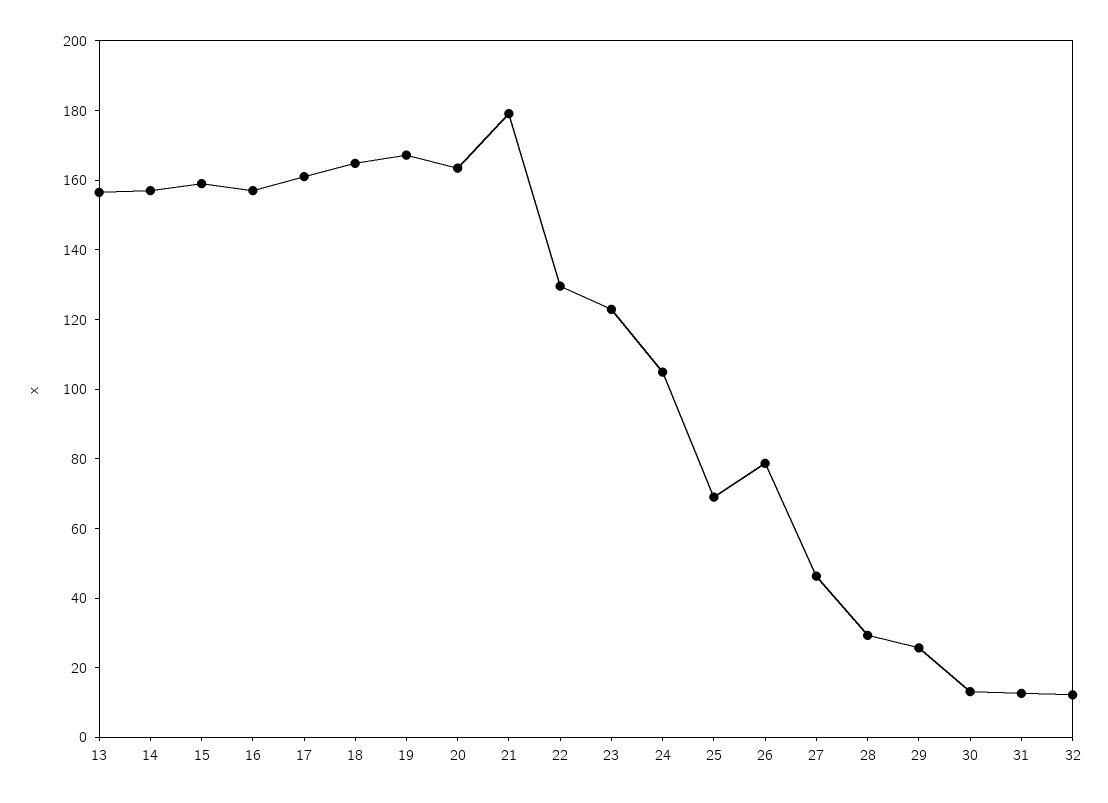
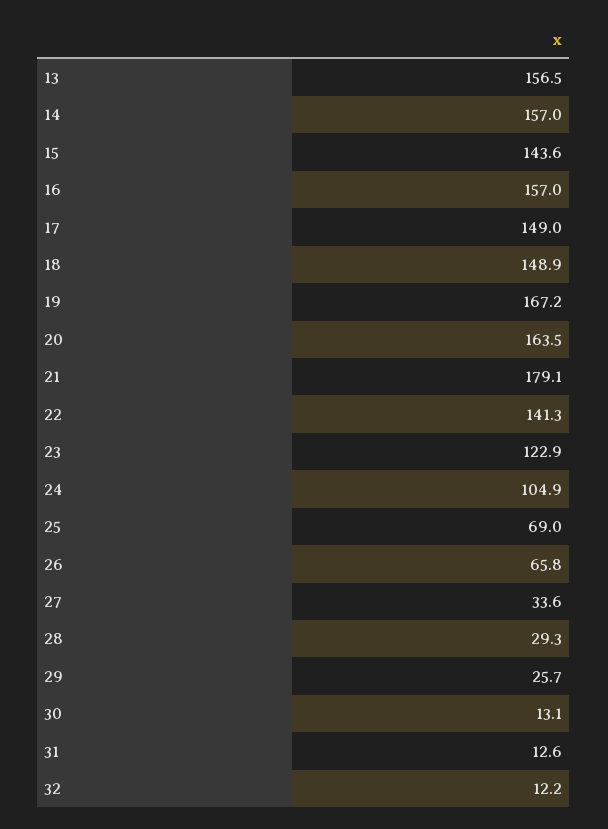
  {
    "13": 156.5,
    "14": 157,
-   "15": 160,
+   "15": 143.6,
    "16": 157,
-   "17": 160,
+   "17": 149,
-   "18": 165,
+   "18": 148.9,
    "19": 167.2,
    "20": 163.5,
    "21": 179.1,
-   "22": 130,
+   "22": 141.3,
    "23": 122.9,
    "24": 104.9,
    "25": 69,
-   "26": 80,
+   "26": 65.8,
-   "27": 45,
+   "27": 33.6,
    "28": 29.3,
    "29": 25.7,
    "30": 13.1,
    "31": 12.6,
    "32": 12.2
  }

